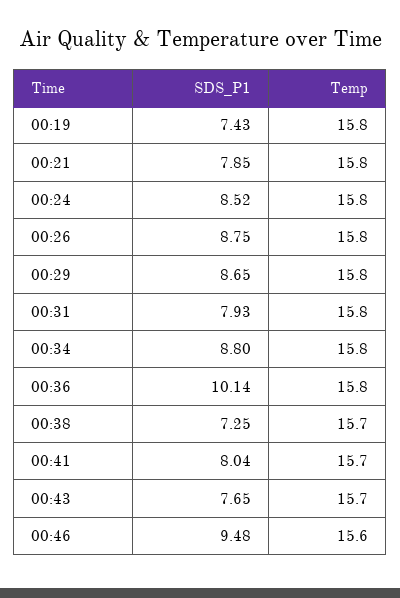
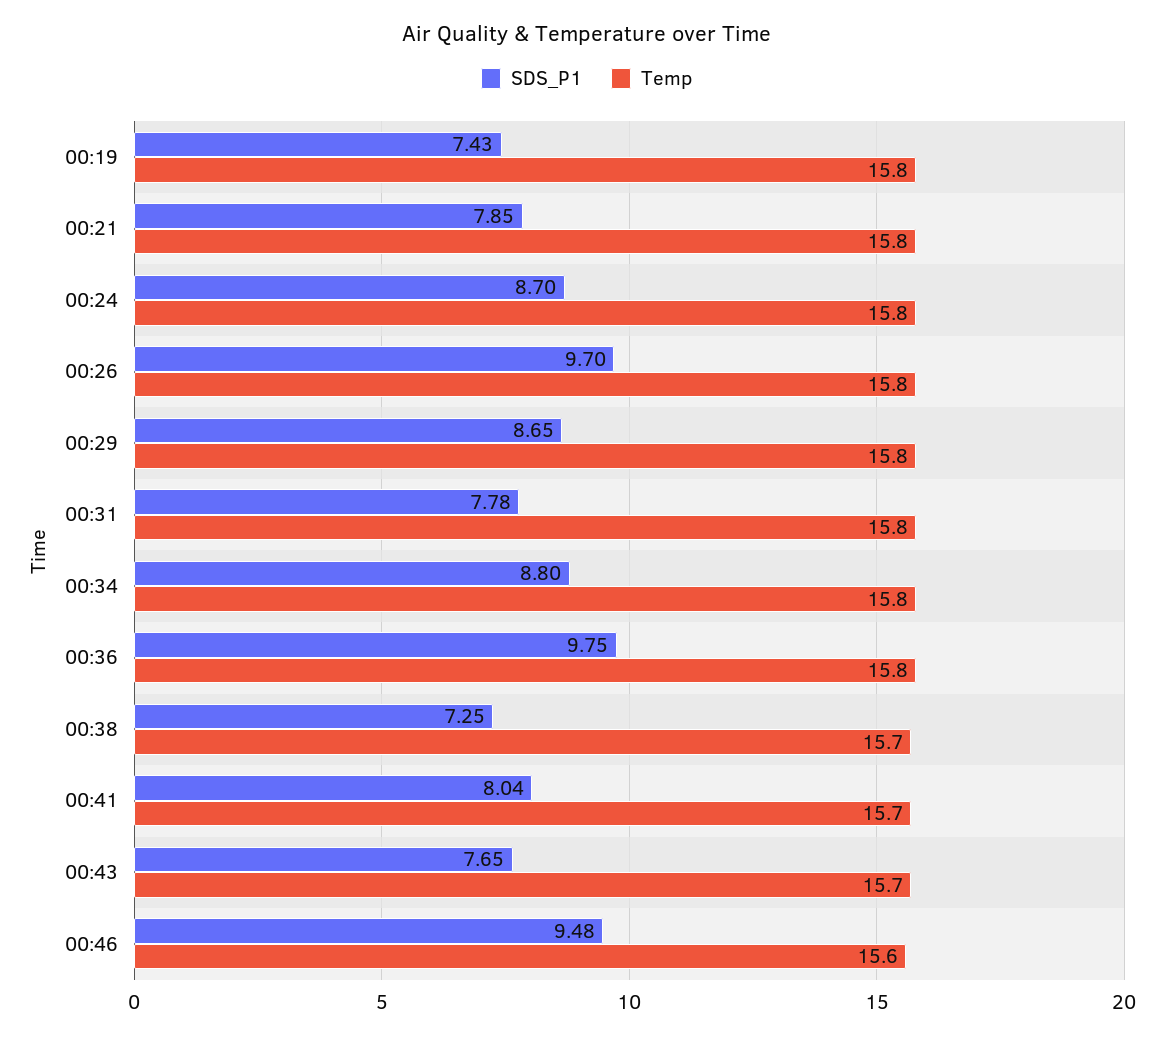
  {
    "SDS_P1": {
      "00:19": 7.43,
      "00:21": 7.85,
-     "00:24": 8.52,
+     "00:24": 8.7,
-     "00:26": 8.75,
+     "00:26": 9.7,
      "00:29": 8.65,
-     "00:31": 7.93,
+     "00:31": 7.78,
      "00:34": 8.8,
-     "00:36": 10.14,
+     "00:36": 9.75,
      "00:38": 7.25,
      "00:41": 8.04,
      "00:43": 7.65,
      "00:46": 9.48
    },
    "Temp": {
      "00:19": 15.8,
      "00:21": 15.8,
      "00:24": 15.8,
      "00:26": 15.8,
      "00:29": 15.8,
      "00:31": 15.8,
      "00:34": 15.8,
      "00:36": 15.8,
      "00:38": 15.7,
      "00:41": 15.7,
      "00:43": 15.7,
      "00:46": 15.6
    }
  }

